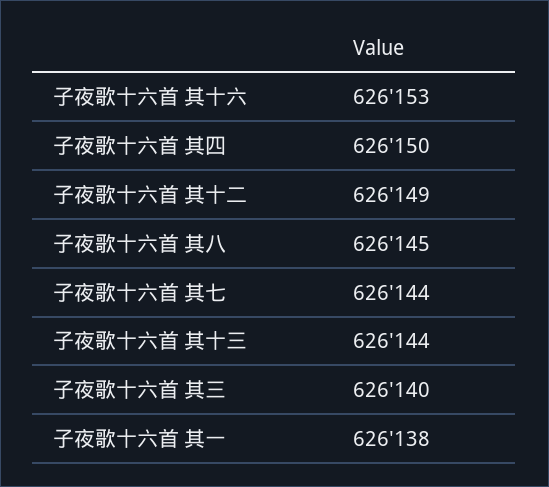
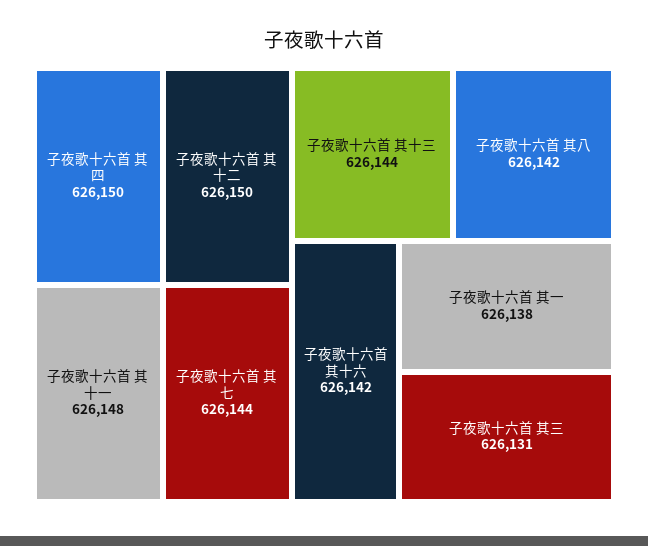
  {
-   "子夜歌十六首 其十六": 626153,
+   "子夜歌十六首 其十六": 626142,
    "子夜歌十六首 其四": 626150,
-   "子夜歌十六首 其十二": 626149,
+   "子夜歌十六首 其十二": 626150,
-   "子夜歌十六首 其八": 626145,
+   "子夜歌十六首 其八": 626142,
    "子夜歌十六首 其七": 626144,
    "子夜歌十六首 其十三": 626144,
-   "子夜歌十六首 其三": 626140,
+   "子夜歌十六首 其三": 626131,
-   "子夜歌十六首 其一": 626138
+   "子夜歌十六首 其一": 626138,
+   "子夜歌十六首 其十一": 626148
  }

